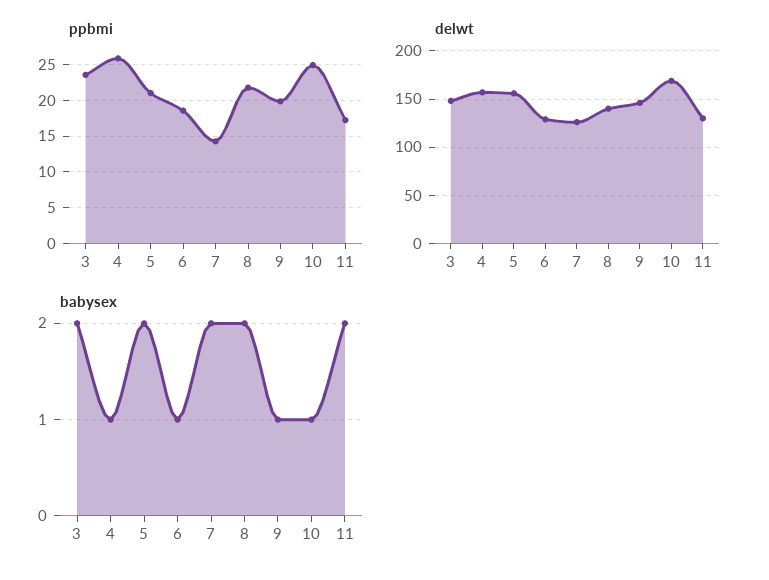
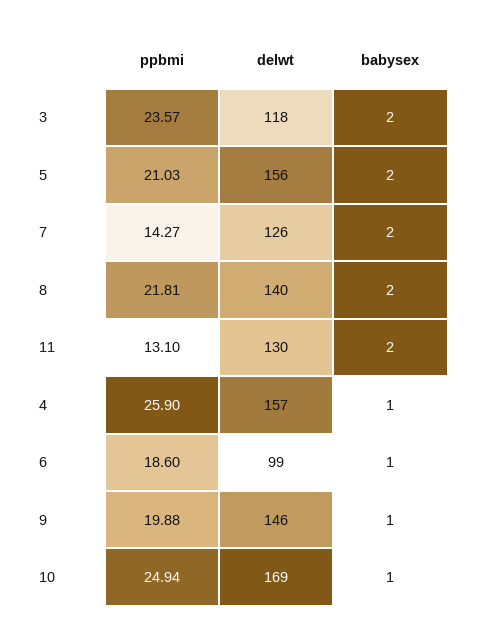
  {
    "ppbmi": {
      "3": 23.57,
      "4": 25.9,
      "5": 21.03,
      "6": 18.6,
      "7": 14.27,
      "8": 21.81,
      "9": 19.88,
      "10": 24.94,
-     "11": 17
+     "11": 13.1
    },
    "delwt": {
-     "3": 150,
+     "3": 118,
      "4": 157,
      "5": 156,
-     "6": 130,
+     "6": 99,
      "7": 126,
      "8": 140,
      "9": 146,
      "10": 169,
      "11": 130
    },
    "babysex": {
      "3": 2,
      "4": 1,
      "5": 2,
      "6": 1,
      "7": 2,
      "8": 2,
      "9": 1,
      "10": 1,
      "11": 2
    }
  }

